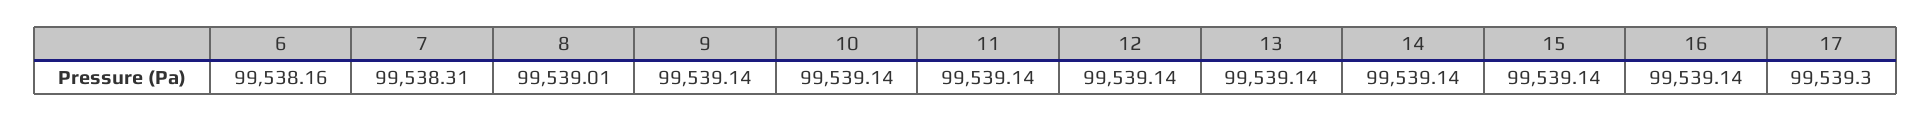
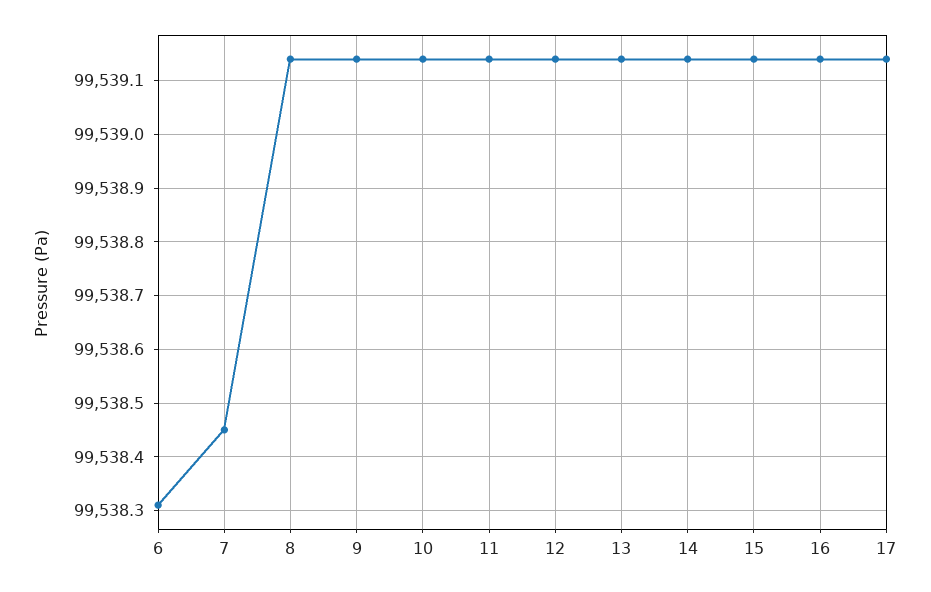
  {
-   "6": 99538.16,
+   "6": 99538.3,
-   "7": 99538.31,
+   "7": 99538.45,
-   "8": 99539.01,
+   "8": 99539.15,
    "9": 99539.14,
    "10": 99539.14,
    "11": 99539.14,
    "12": 99539.14,
    "13": 99539.14,
    "14": 99539.14,
    "15": 99539.14,
    "16": 99539.14,
-   "17": 99539.3
+   "17": 99539.15
  }

